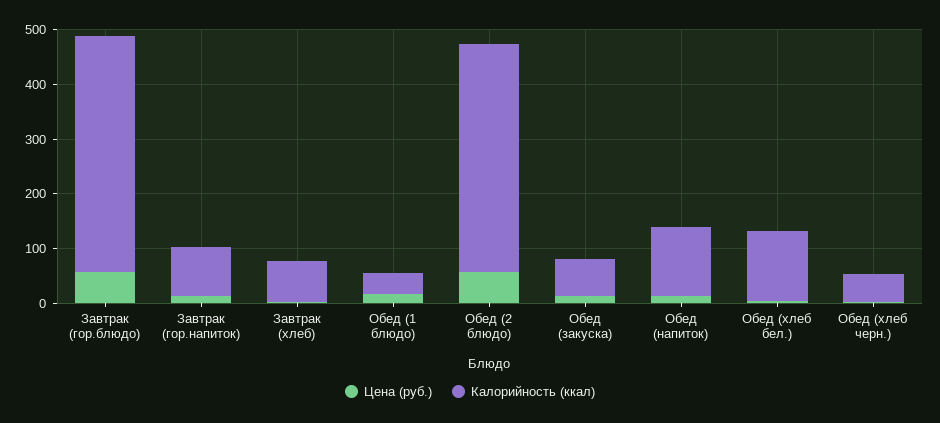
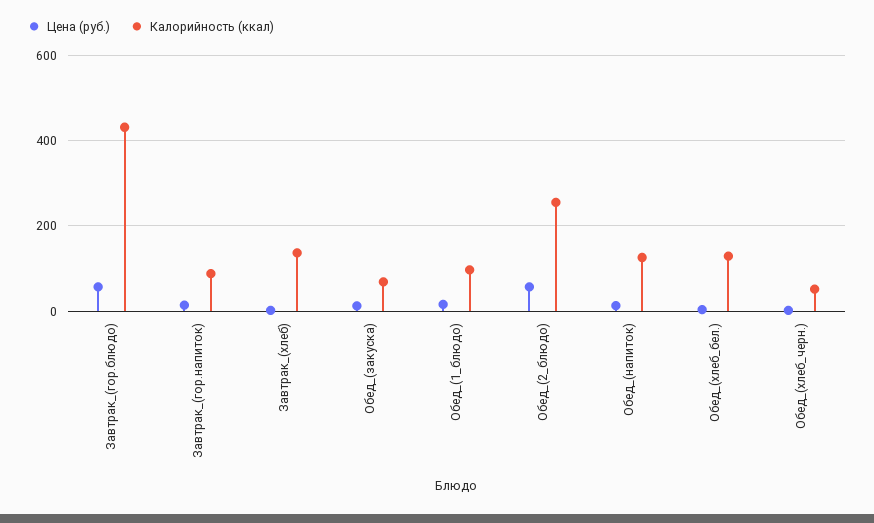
  {
    "Цена (руб.)": {
      "Завтрак (гор.блюдо)": 60,
      "Завтрак (гор.напиток)": 20,
      "Завтрак (хлеб)": 0,
      "Обед (1 блюдо)": 20,
      "Обед (2 блюдо)": 60,
      "Обед (закуска)": 20,
      "Обед (напиток)": 20,
      "Обед (хлеб бел.)": 0,
      "Обед (хлеб черн.)": 0
    },
    "Калорийность (ккал)": {
      "Завтрак (гор.блюдо)": 440,
      "Завтрак (гор.напиток)": 80,
-     "Завтрак (хлеб)": 80,
+     "Завтрак (хлеб)": 140,
-     "Обед (1 блюдо)": 40,
+     "Обед (1 блюдо)": 100,
-     "Обед (2 блюдо)": 420,
+     "Обед (2 блюдо)": 260,
      "Обед (закуска)": 60,
      "Обед (напиток)": 120,
      "Обед (хлеб бел.)": 120,
      "Обед (хлеб черн.)": 60
    }
  }

